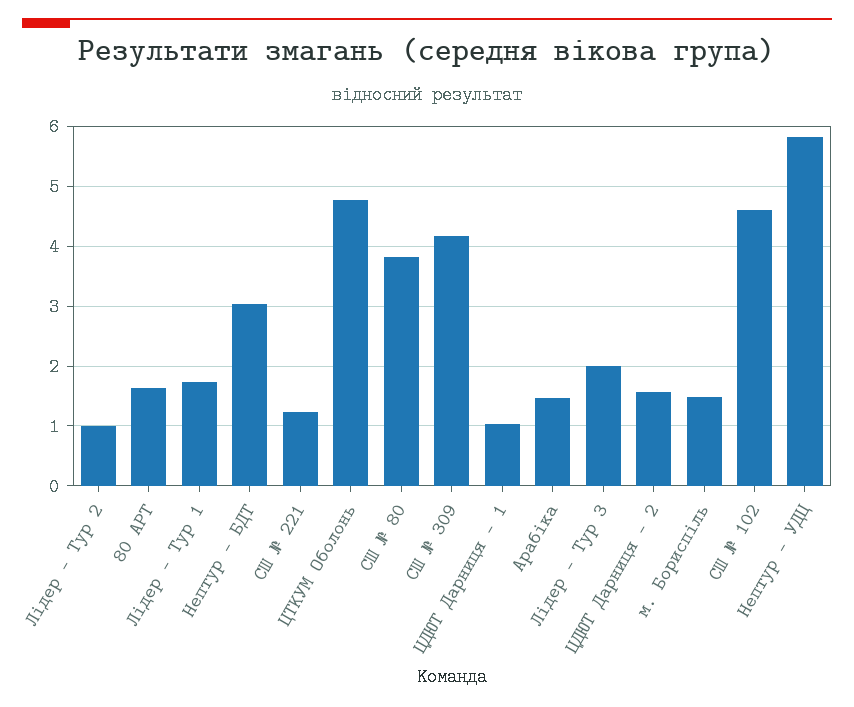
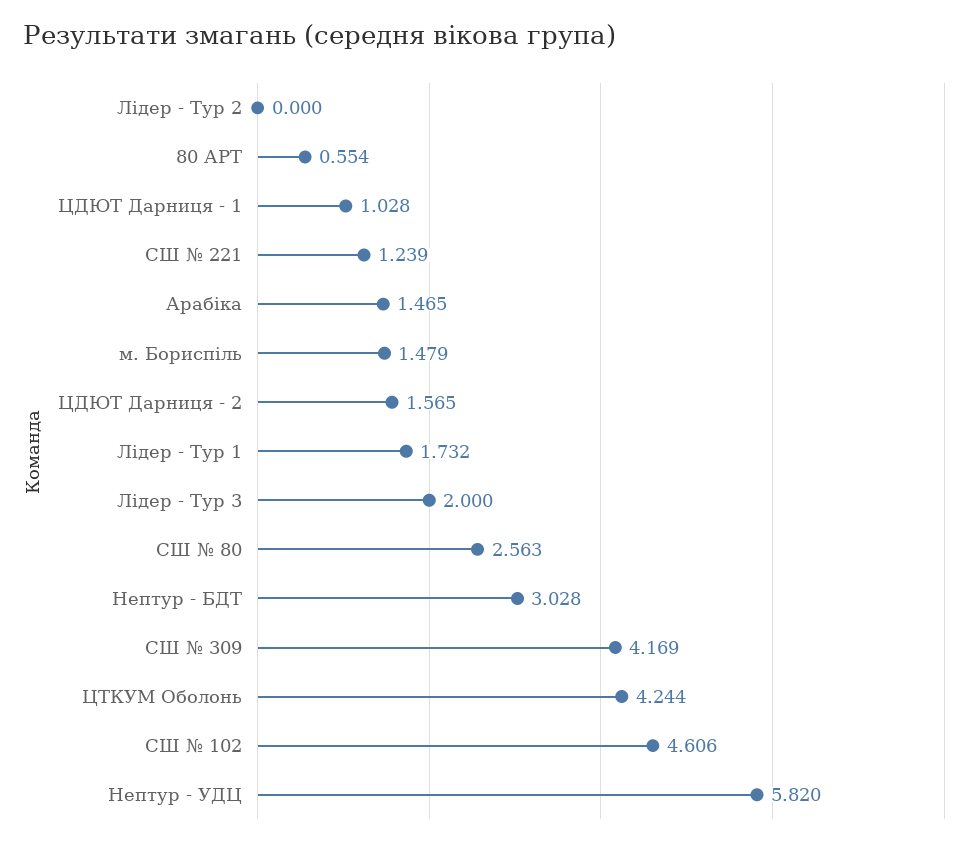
  {
-   "Лідер - Тур 2": 1,
+   "Лідер - Тур 2": 0,
-   "80 АРТ": 1.6,
+   "80 АРТ": 0.554,
    "Лідер - Тур 1": 1.732,
    "Нептур - БДТ": 3.028,
    "СШ № 221": 1.239,
-   "ЦТКУМ Оболонь": 4.8,
+   "ЦТКУМ Оболонь": 4.244,
-   "СШ № 80": 3.8,
+   "СШ № 80": 2.563,
    "СШ № 309": 4.169,
    "ЦДЮТ Дарниця - 1": 1.028,
    "Арабіка": 1.465,
    "Лідер - Тур 3": 2,
    "ЦДЮТ Дарниця - 2": 1.565,
    "м. Бориспіль": 1.479,
    "СШ № 102": 4.606,
    "Нептур - УДЦ": 5.82
  }

